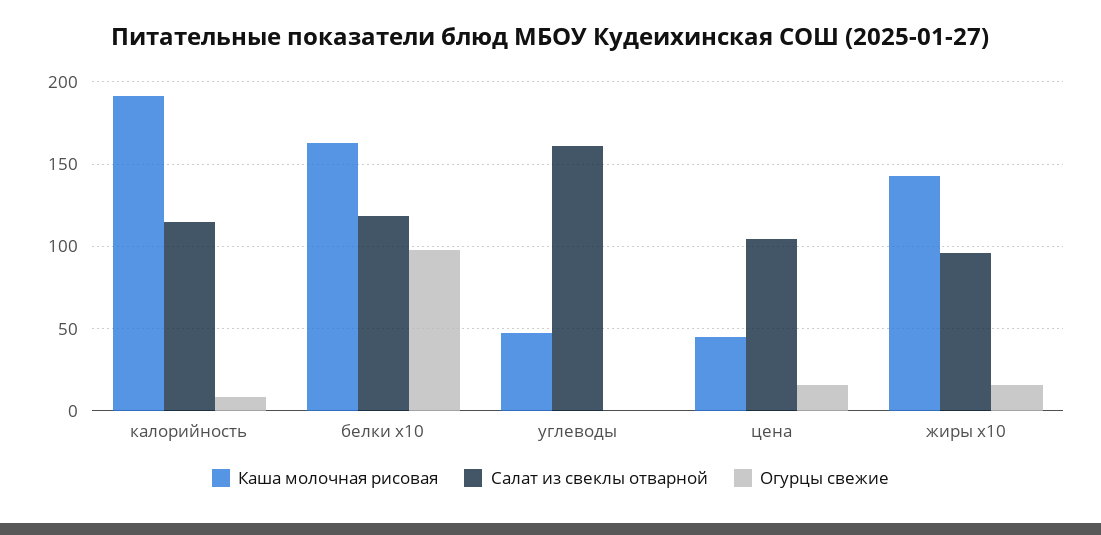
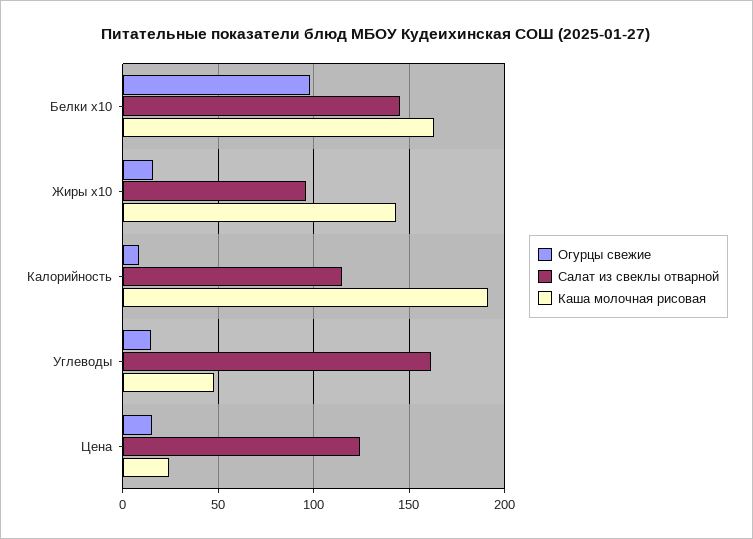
  {
    "Каша молочная рисовая": {
      "калорийность": 190,
      "белки x10": 165,
      "углеводы": 50,
-     "цена": 45,
+     "цена": 25,
      "жиры x10": 145
    },
    "Салат из свеклы отварной": {
      "калорийность": 115,
-     "белки x10": 120,
+     "белки x10": 145,
      "углеводы": 160,
-     "цена": 105,
+     "цена": 125,
      "жиры x10": 95
    },
    "Огурцы свежие": {
      "калорийность": 10,
      "белки x10": 100,
-     "углеводы": 0,
+     "углеводы": 15,
      "цена": 15,
      "жиры x10": 15
    }
  }

